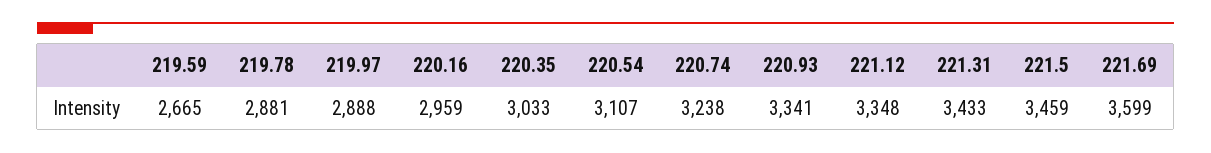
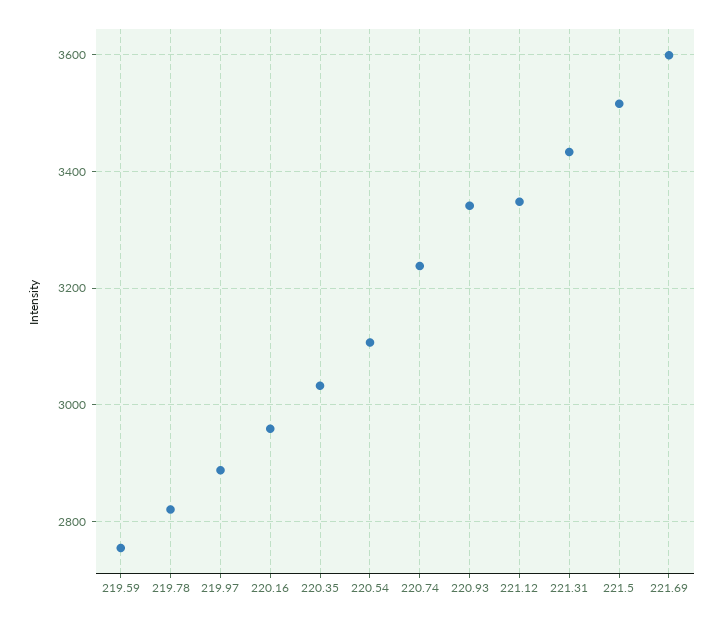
  {
-   "219.59": 2665,
+   "219.59": 2760,
-   "219.78": 2881,
+   "219.78": 2820,
    "219.97": 2888,
    "220.16": 2959,
    "220.35": 3033,
    "220.54": 3107,
    "220.74": 3238,
    "220.93": 3341,
    "221.12": 3348,
    "221.31": 3433,
-   "221.5": 3459,
+   "221.5": 3520,
    "221.69": 3599
  }

